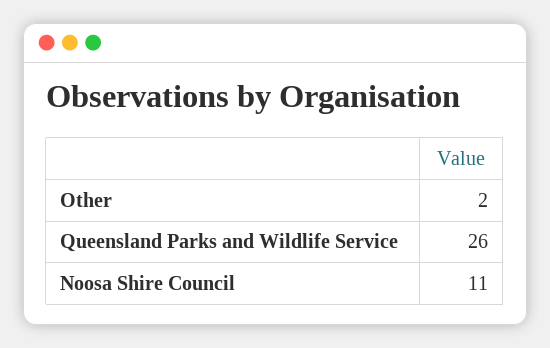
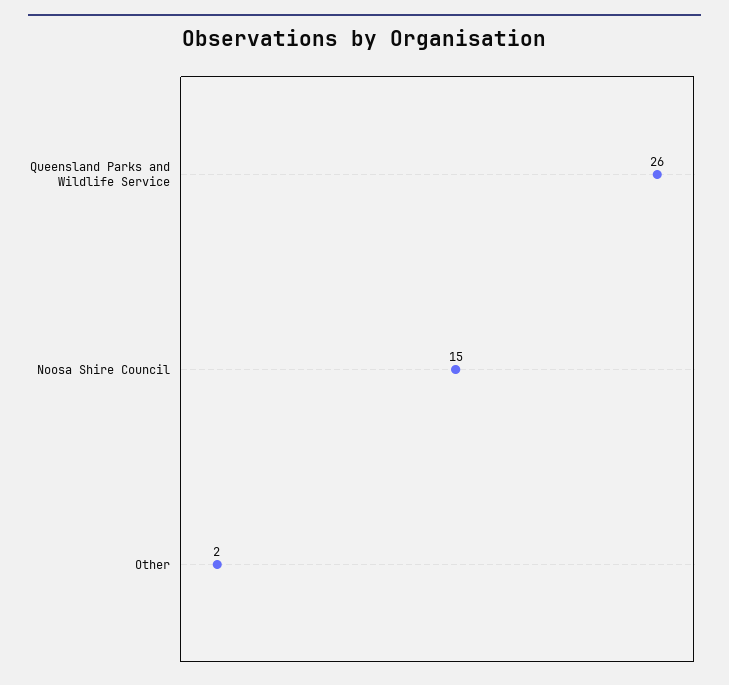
  {
    "Other": 2,
    "Queensland Parks and Wildlife Service": 26,
-   "Noosa Shire Council": 11
+   "Noosa Shire Council": 15
  }

